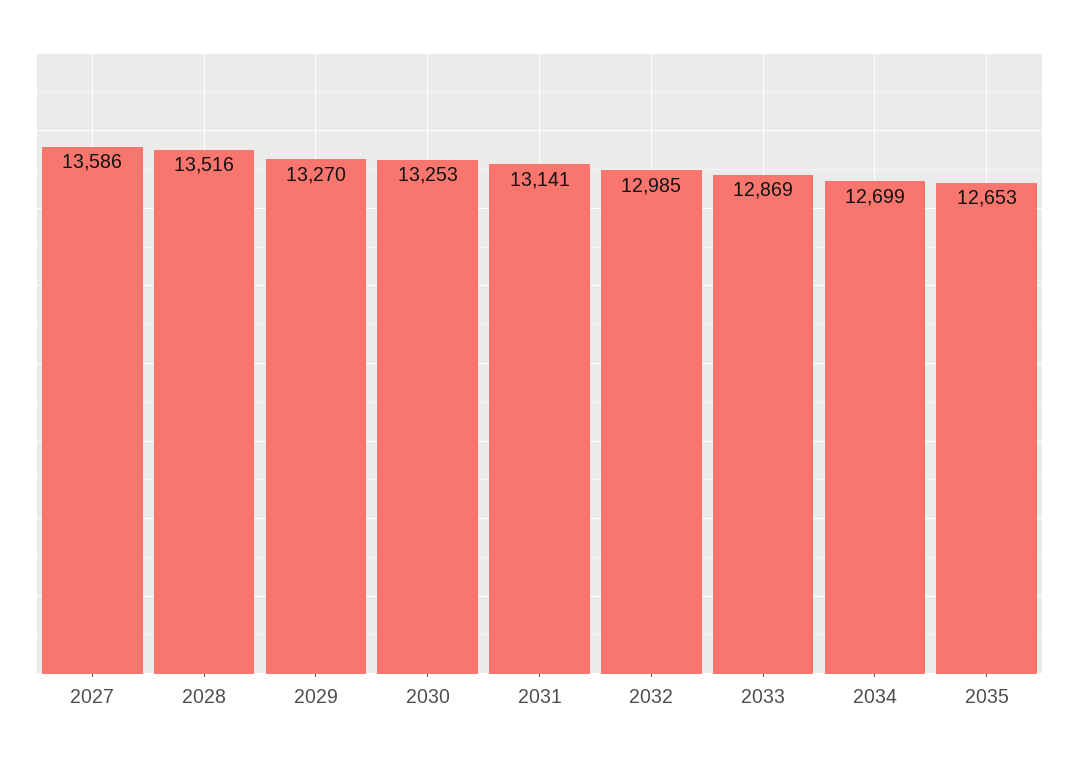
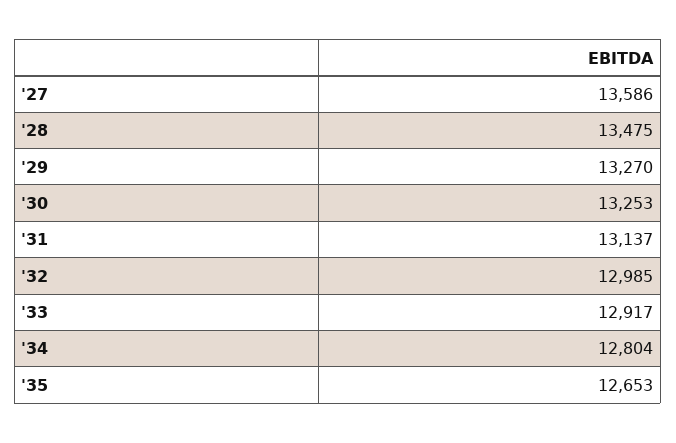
  {
    "2027": 13586,
-   "2028": 13516,
+   "2028": 13475,
    "2029": 13270,
    "2030": 13253,
-   "2031": 13141,
+   "2031": 13137,
    "2032": 12985,
-   "2033": 12869,
+   "2033": 12917,
-   "2034": 12699,
+   "2034": 12804,
    "2035": 12653
  }

